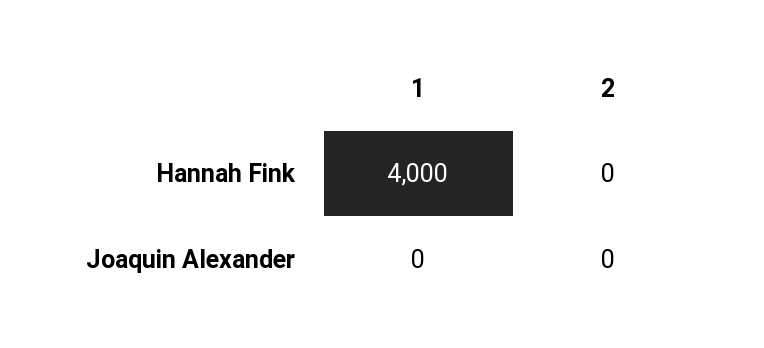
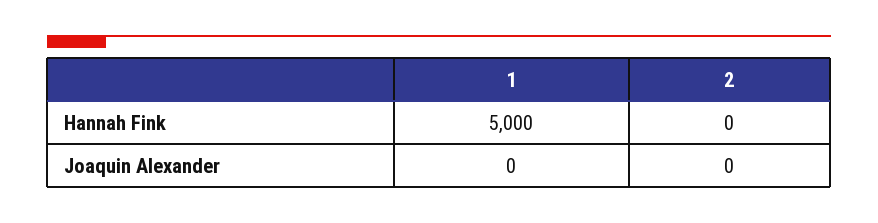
  {
    "1": {
-     "Hannah Fink": 4000,
+     "Hannah Fink": 5000,
      "Joaquin Alexander": 0
    },
    "2": {
      "Hannah Fink": 0,
      "Joaquin Alexander": 0
    }
  }

